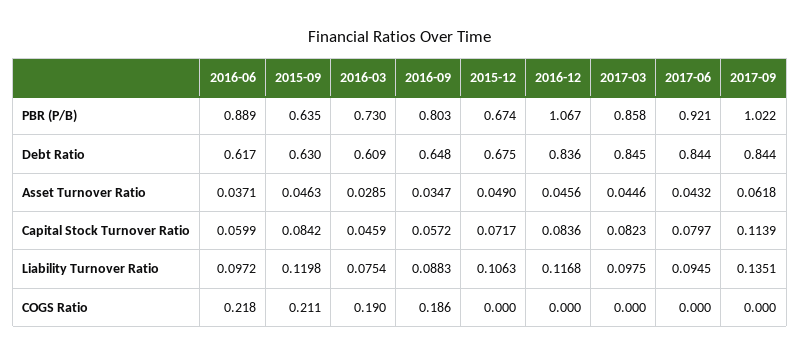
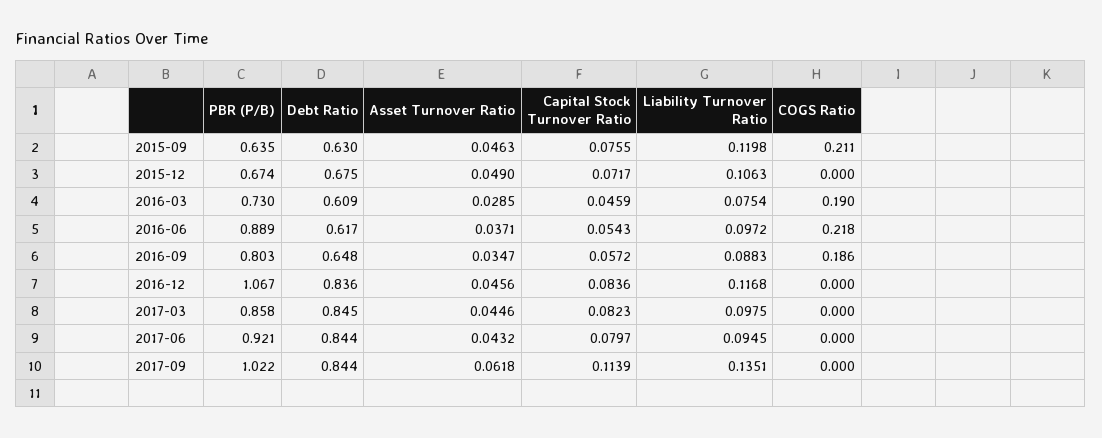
  {
    "2016-06": {
      "PBR (P/B)": 0.889,
      "Debt Ratio": 0.617,
      "Asset Turnover Ratio": 0.0371,
-     "Capital Stock Turnover Ratio": 0.0599,
+     "Capital Stock Turnover Ratio": 0.0543,
      "Liability Turnover Ratio": 0.0972,
      "COGS Ratio": 0.218
    },
    "2015-09": {
      "PBR (P/B)": 0.635,
      "Debt Ratio": 0.63,
      "Asset Turnover Ratio": 0.0463,
-     "Capital Stock Turnover Ratio": 0.0842,
+     "Capital Stock Turnover Ratio": 0.0755,
      "Liability Turnover Ratio": 0.1198,
      "COGS Ratio": 0.211
    },
    "2016-03": {
      "PBR (P/B)": 0.73,
      "Debt Ratio": 0.609,
      "Asset Turnover Ratio": 0.0285,
      "Capital Stock Turnover Ratio": 0.0459,
      "Liability Turnover Ratio": 0.0754,
      "COGS Ratio": 0.19
    },
    "2016-09": {
      "PBR (P/B)": 0.803,
      "Debt Ratio": 0.648,
      "Asset Turnover Ratio": 0.0347,
      "Capital Stock Turnover Ratio": 0.0572,
      "Liability Turnover Ratio": 0.0883,
      "COGS Ratio": 0.186
    },
    "2015-12": {
      "PBR (P/B)": 0.674,
      "Debt Ratio": 0.675,
      "Asset Turnover Ratio": 0.049,
      "Capital Stock Turnover Ratio": 0.0717,
      "Liability Turnover Ratio": 0.1063,
      "COGS Ratio": 0
    },
    "2016-12": {
      "PBR (P/B)": 1.067,
      "Debt Ratio": 0.836,
      "Asset Turnover Ratio": 0.0456,
      "Capital Stock Turnover Ratio": 0.0836,
      "Liability Turnover Ratio": 0.1168,
      "COGS Ratio": 0
    },
    "2017-03": {
      "PBR (P/B)": 0.858,
      "Debt Ratio": 0.845,
      "Asset Turnover Ratio": 0.0446,
      "Capital Stock Turnover Ratio": 0.0823,
      "Liability Turnover Ratio": 0.0975,
      "COGS Ratio": 0
    },
    "2017-06": {
      "PBR (P/B)": 0.921,
      "Debt Ratio": 0.844,
      "Asset Turnover Ratio": 0.0432,
      "Capital Stock Turnover Ratio": 0.0797,
      "Liability Turnover Ratio": 0.0945,
      "COGS Ratio": 0
    },
    "2017-09": {
      "PBR (P/B)": 1.022,
      "Debt Ratio": 0.844,
      "Asset Turnover Ratio": 0.0618,
      "Capital Stock Turnover Ratio": 0.1139,
      "Liability Turnover Ratio": 0.1351,
      "COGS Ratio": 0
    }
  }

